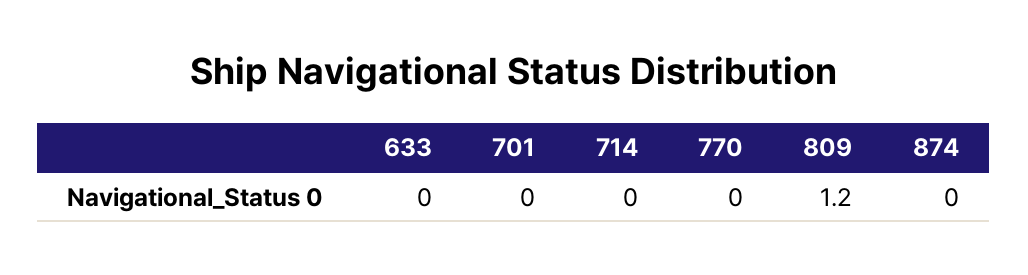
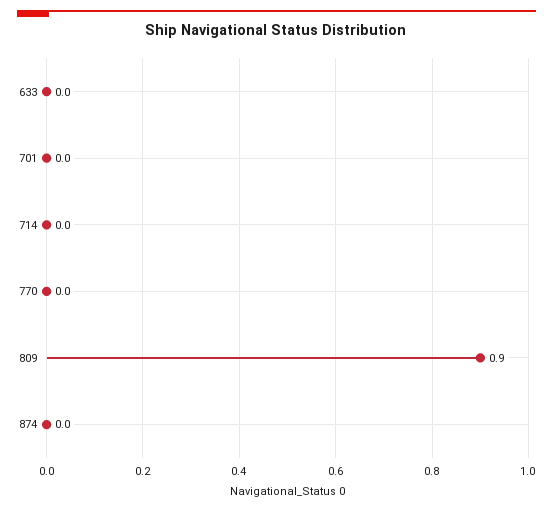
  {
    "633": 0,
    "701": 0,
    "714": 0,
    "770": 0,
-   "809": 1.2,
+   "809": 0.9,
    "874": 0
  }

